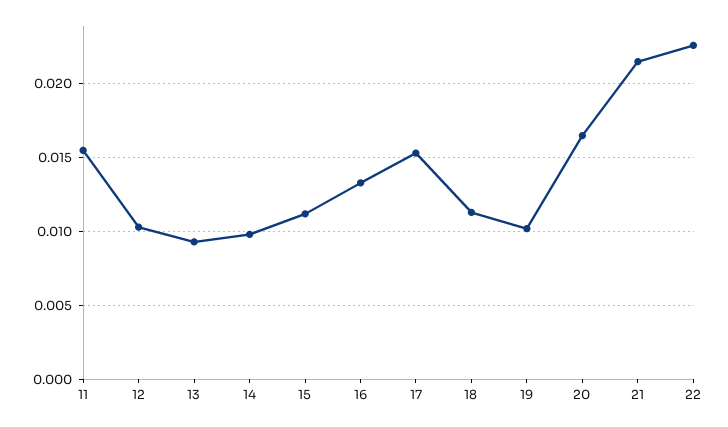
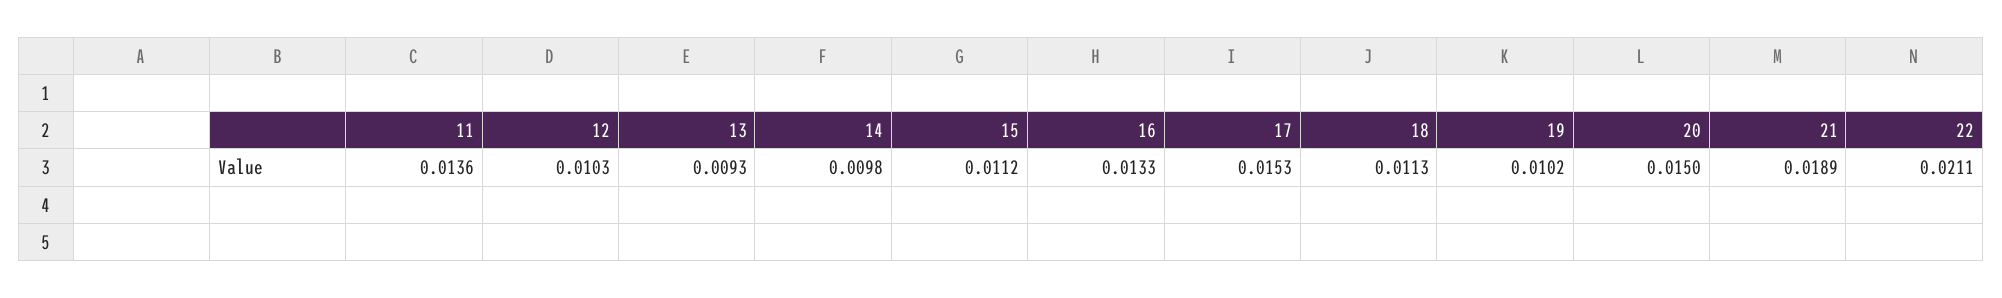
  {
-   "11": 0.0155,
+   "11": 0.0136,
    "12": 0.0103,
    "13": 0.0093,
    "14": 0.0098,
    "15": 0.0112,
    "16": 0.0133,
    "17": 0.0153,
    "18": 0.0113,
    "19": 0.0102,
-   "20": 0.0165,
+   "20": 0.015,
-   "21": 0.0215,
+   "21": 0.0189,
-   "22": 0.0225
+   "22": 0.0211
  }

